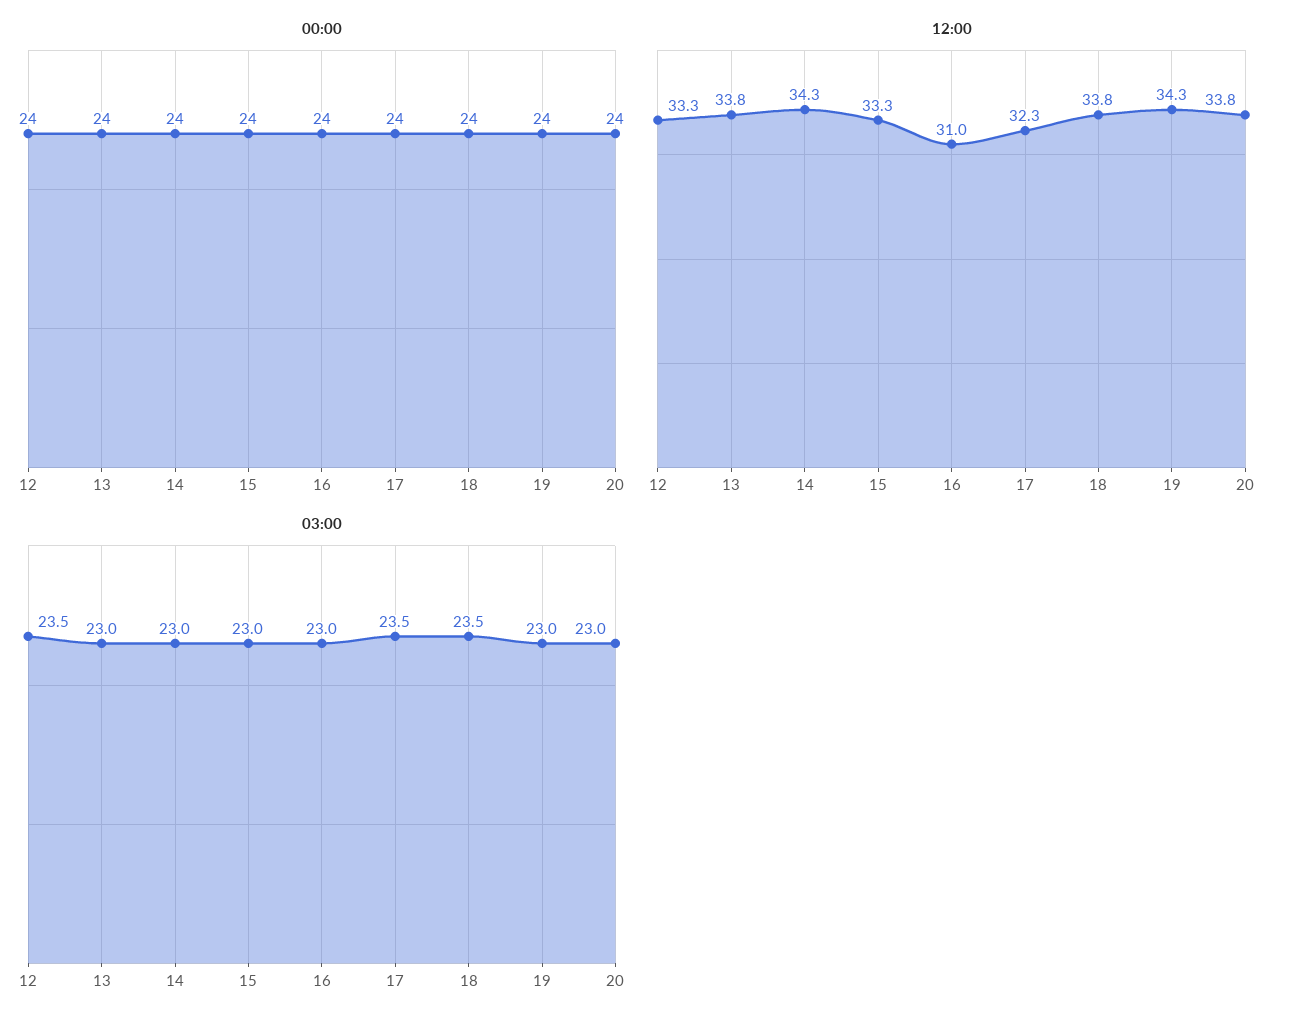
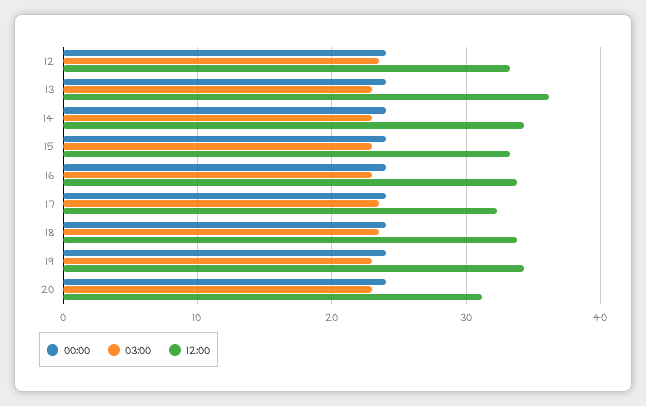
  {
    "00:00": {
      "12": 24,
      "13": 24,
      "14": 24,
      "15": 24,
      "16": 24,
      "17": 24,
      "18": 24,
      "19": 24,
      "20": 24
    },
    "12:00": {
      "12": 33.3,
-     "13": 33.8,
+     "13": 36,
      "14": 34.3,
      "15": 33.3,
-     "16": 31,
+     "16": 34,
      "17": 32.3,
      "18": 33.8,
      "19": 34.3,
-     "20": 33.8
+     "20": 31
    },
    "03:00": {
      "12": 23.5,
      "13": 23,
      "14": 23,
      "15": 23,
      "16": 23,
      "17": 23.5,
      "18": 23.5,
      "19": 23,
      "20": 23
    }
  }

